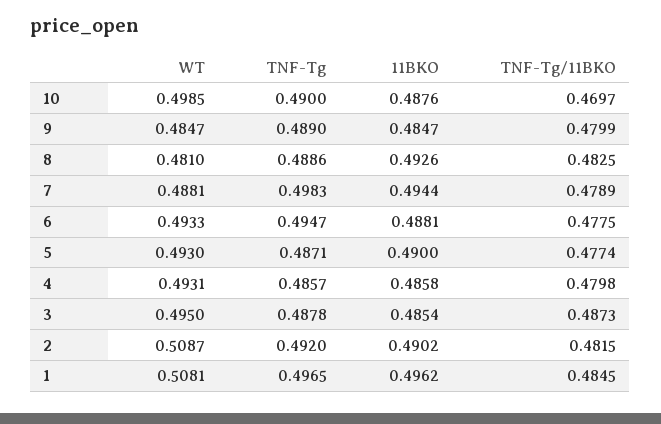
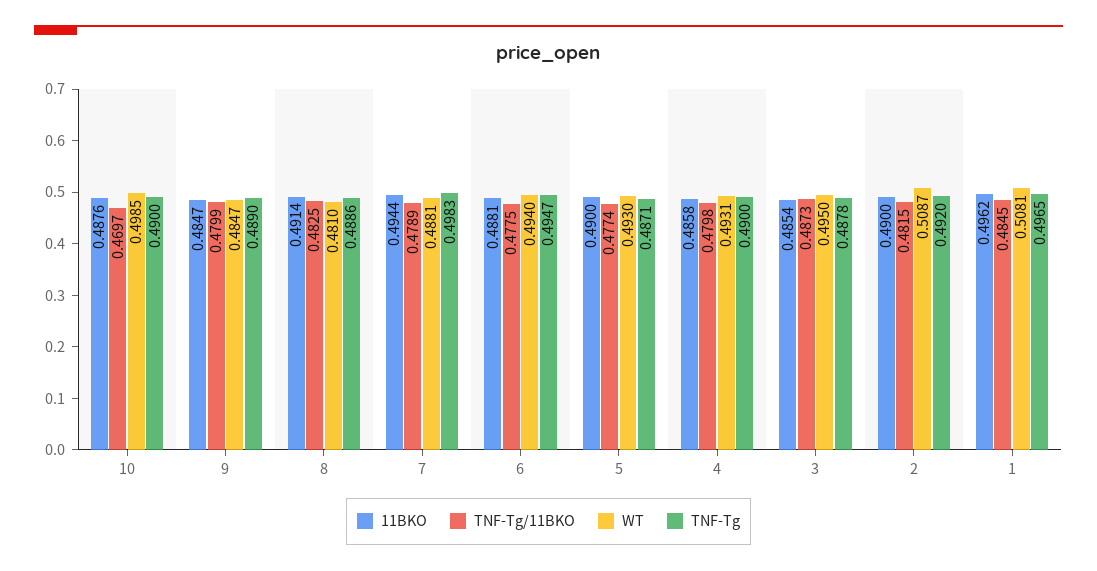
  {
    "WT": {
      "10": 0.4985,
      "9": 0.4847,
      "8": 0.481,
      "7": 0.4881,
-     "6": 0.4933,
+     "6": 0.494,
      "5": 0.493,
      "4": 0.4931,
      "3": 0.495,
      "2": 0.5087,
      "1": 0.5081
    },
    "TNF-Tg": {
      "10": 0.49,
      "9": 0.489,
      "8": 0.4886,
      "7": 0.4983,
      "6": 0.4947,
      "5": 0.4871,
-     "4": 0.4857,
+     "4": 0.49,
      "3": 0.4878,
      "2": 0.492,
      "1": 0.4965
    },
    "11BKO": {
      "10": 0.4876,
      "9": 0.4847,
-     "8": 0.4926,
+     "8": 0.4914,
      "7": 0.4944,
      "6": 0.4881,
      "5": 0.49,
      "4": 0.4858,
      "3": 0.4854,
-     "2": 0.4902,
+     "2": 0.49,
      "1": 0.4962
    },
    "TNF-Tg/11BKO": {
      "10": 0.4697,
      "9": 0.4799,
      "8": 0.4825,
      "7": 0.4789,
      "6": 0.4775,
      "5": 0.4774,
      "4": 0.4798,
      "3": 0.4873,
      "2": 0.4815,
      "1": 0.4845
    }
  }

